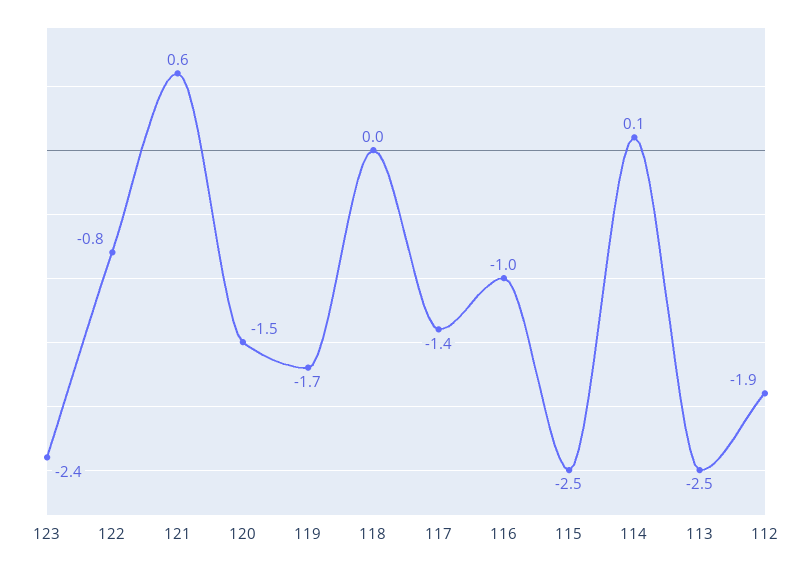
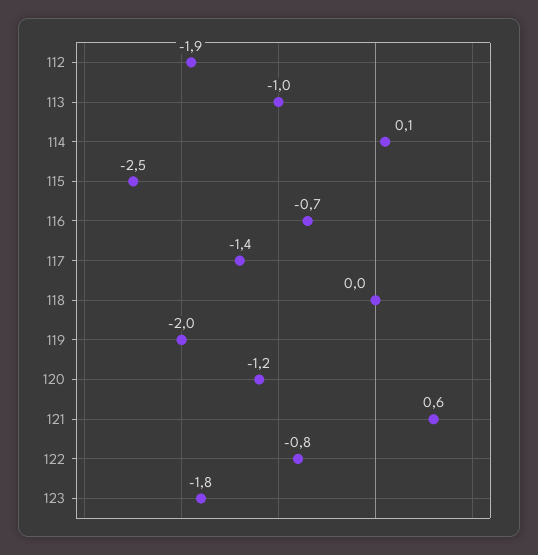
  {
-   "123": -2.4,
+   "123": -1.8,
    "122": -0.8,
    "121": 0.6,
-   "120": -1.5,
+   "120": -1.2,
-   "119": -1.7,
+   "119": -2,
    "118": 0,
    "117": -1.4,
-   "116": -1,
+   "116": -0.7,
    "115": -2.5,
    "114": 0.1,
-   "113": -2.5,
+   "113": -1,
    "112": -1.9
  }

